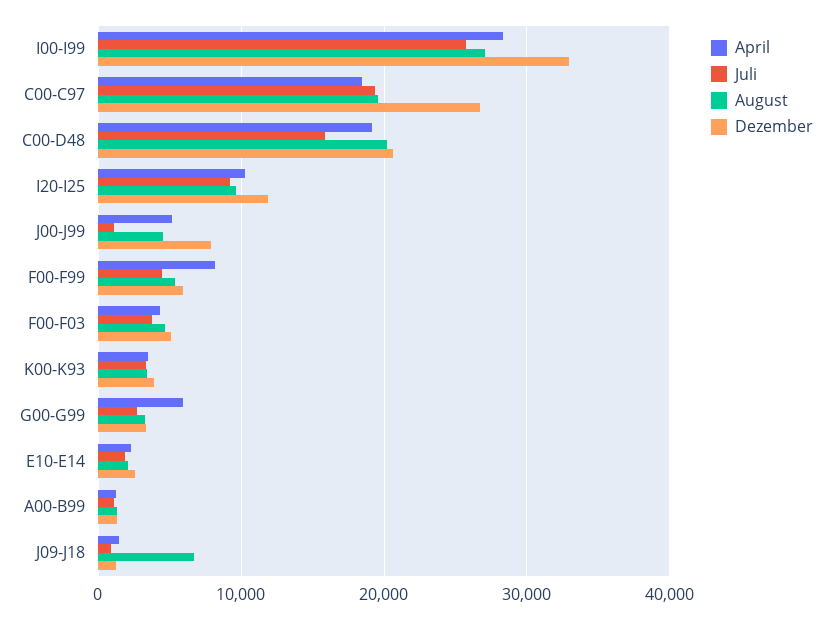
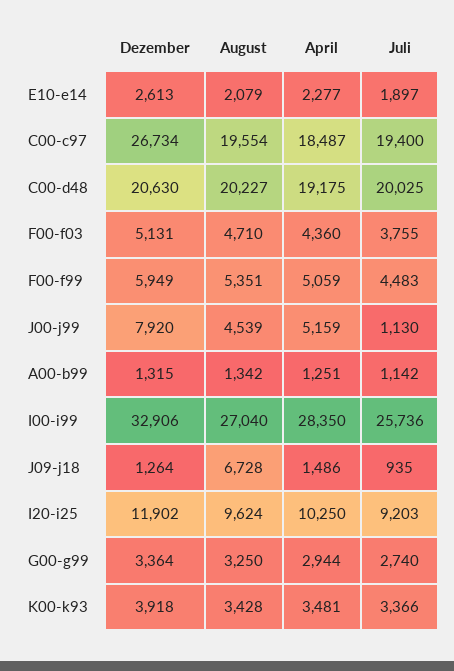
  {
    "April": {
      "I00-I99": 28350,
      "C00-C97": 18487,
      "C00-D48": 19175,
      "I20-I25": 10250,
      "J00-J99": 5159,
-     "F00-F99": 8000,
+     "F00-F99": 5059,
      "F00-F03": 4360,
      "K00-K93": 3481,
-     "G00-G99": 6000,
+     "G00-G99": 2944,
      "E10-E14": 2277,
      "A00-B99": 1251,
      "J09-J18": 1486
    },
    "Juli": {
      "I00-I99": 25736,
      "C00-C97": 19400,
-     "C00-D48": 16000,
+     "C00-D48": 20025,
      "I20-I25": 9203,
      "J00-J99": 1130,
      "F00-F99": 4483,
      "F00-F03": 3755,
      "K00-K93": 3366,
      "G00-G99": 2740,
      "E10-E14": 1897,
      "A00-B99": 1142,
      "J09-J18": 935
    },
    "August": {
      "I00-I99": 27040,
      "C00-C97": 19554,
      "C00-D48": 20227,
      "I20-I25": 9624,
      "J00-J99": 4539,
      "F00-F99": 5351,
      "F00-F03": 4710,
      "K00-K93": 3428,
      "G00-G99": 3250,
      "E10-E14": 2079,
      "A00-B99": 1342,
      "J09-J18": 6728
    },
    "Dezember": {
      "I00-I99": 32906,
      "C00-C97": 26734,
      "C00-D48": 20630,
      "I20-I25": 11902,
      "J00-J99": 7920,
      "F00-F99": 5949,
      "F00-F03": 5131,
      "K00-K93": 3918,
      "G00-G99": 3364,
      "E10-E14": 2613,
      "A00-B99": 1315,
      "J09-J18": 1264
    }
  }

